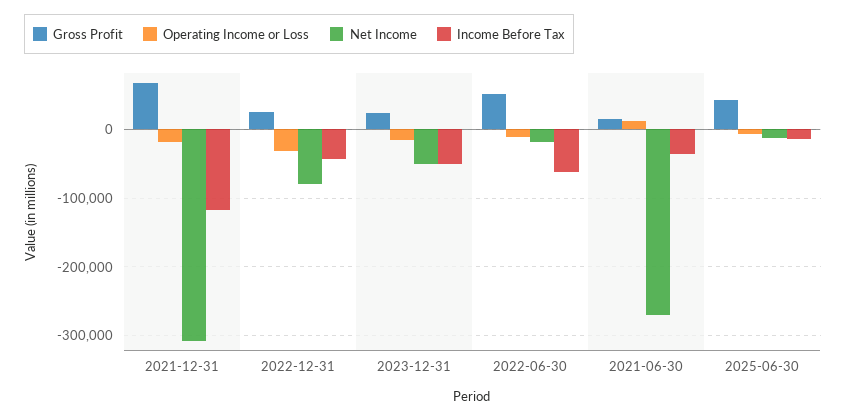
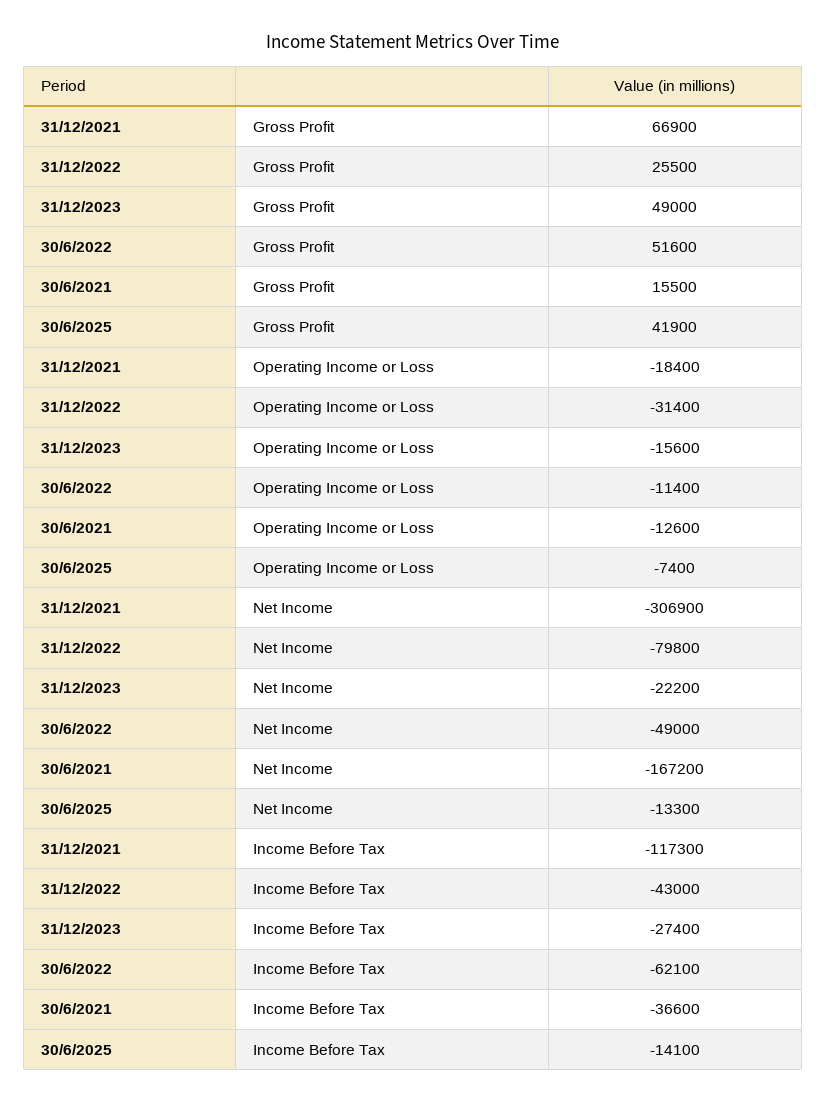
  {
    "Gross Profit": {
      "2021-12-31": 66900,
      "2022-12-31": 25500,
-     "2023-12-31": 20000,
+     "2023-12-31": 49000,
      "2022-06-30": 51600,
      "2021-06-30": 15500,
      "2025-06-30": 41900
    },
    "Operating Income or Loss": {
      "2021-12-31": -18400,
      "2022-12-31": -31400,
      "2023-12-31": -15600,
      "2022-06-30": -11400,
-     "2021-06-30": 10000,
+     "2021-06-30": -12600,
      "2025-06-30": -7400
    },
    "Net Income": {
      "2021-12-31": -306900,
      "2022-12-31": -79800,
-     "2023-12-31": -50000,
+     "2023-12-31": -22200,
-     "2022-06-30": -20000,
+     "2022-06-30": -49000,
-     "2021-06-30": -270000,
+     "2021-06-30": -167200,
      "2025-06-30": -13300
    },
    "Income Before Tax": {
      "2021-12-31": -117300,
      "2022-12-31": -43000,
-     "2023-12-31": -50000,
+     "2023-12-31": -27400,
      "2022-06-30": -62100,
      "2021-06-30": -36600,
      "2025-06-30": -14100
    }
  }

